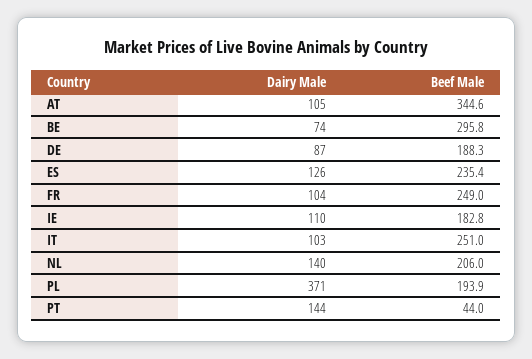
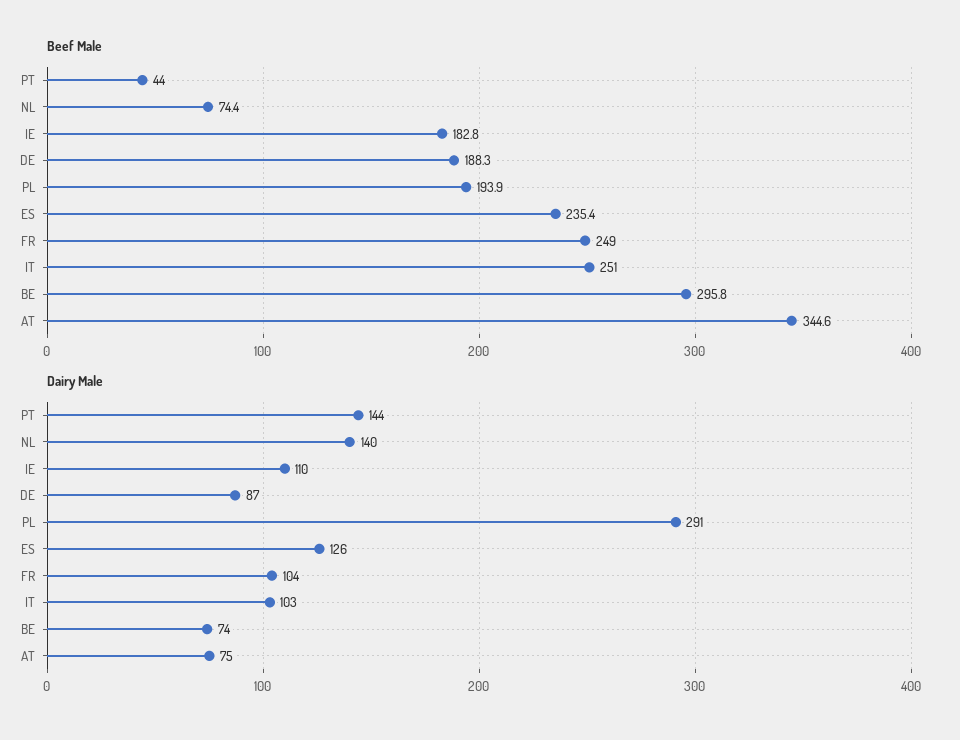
  {
    "Dairy Male": {
-     "AT": 105,
+     "AT": 75,
      "BE": 74,
      "DE": 87,
      "ES": 126,
      "FR": 104,
      "IE": 110,
      "IT": 103,
      "NL": 140,
-     "PL": 371,
+     "PL": 291,
      "PT": 144
    },
    "Beef Male": {
      "AT": 344.6,
      "BE": 295.8,
      "DE": 188.3,
      "ES": 235.4,
      "FR": 249,
      "IE": 182.8,
      "IT": 251,
-     "NL": 206,
+     "NL": 74.4,
      "PL": 193.9,
      "PT": 44
    }
  }

